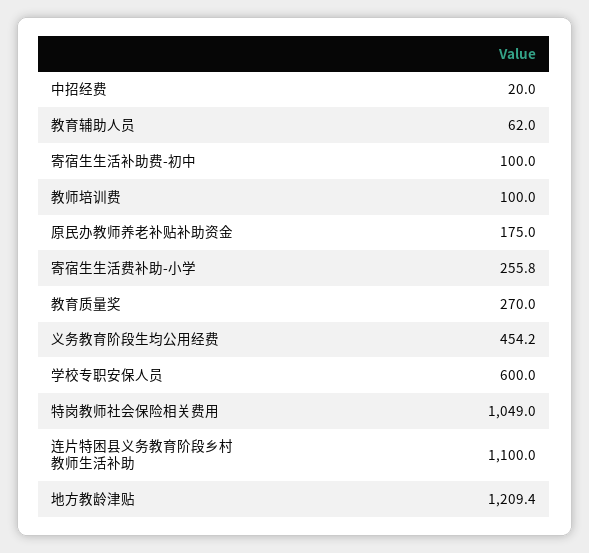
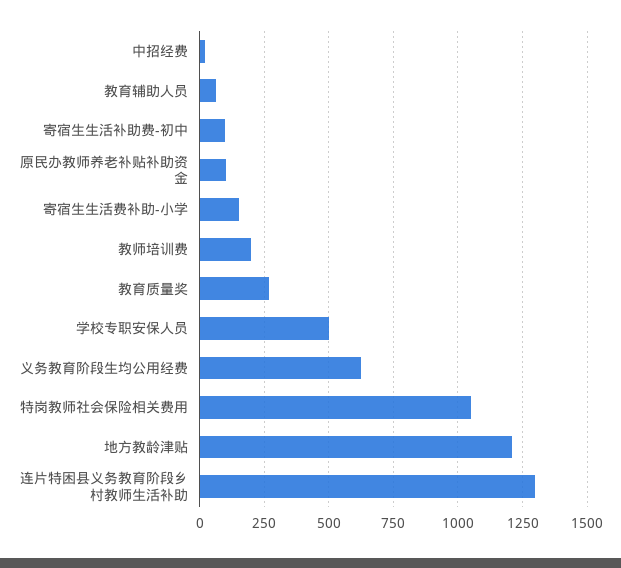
  {
    "中招经费": 20,
    "教育辅助人员": 62,
    "寄宿生生活补助费-初中": 100,
-   "教师培训费": 100,
+   "教师培训费": 200,
-   "原民办教师养老补贴补助资金": 175,
+   "原民办教师养老补贴补助资金": 100,
-   "寄宿生生活费补助-小学": 255.8,
+   "寄宿生生活费补助-小学": 150,
    "教育质量奖": 270,
-   "义务教育阶段生均公用经费": 454.2,
+   "义务教育阶段生均公用经费": 625,
-   "学校专职安保人员": 600,
+   "学校专职安保人员": 500,
    "特岗教师社会保险相关费用": 1049,
-   "连片特困县义务教育阶段乡村教师生活补助": 1100,
+   "连片特困县义务教育阶段乡村教师生活补助": 1300,
    "地方教龄津贴": 1209.4
  }

